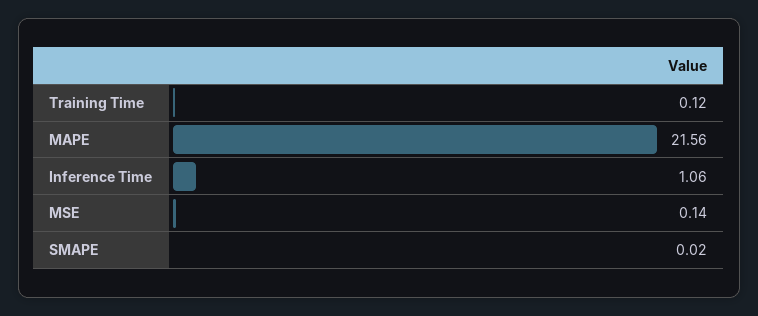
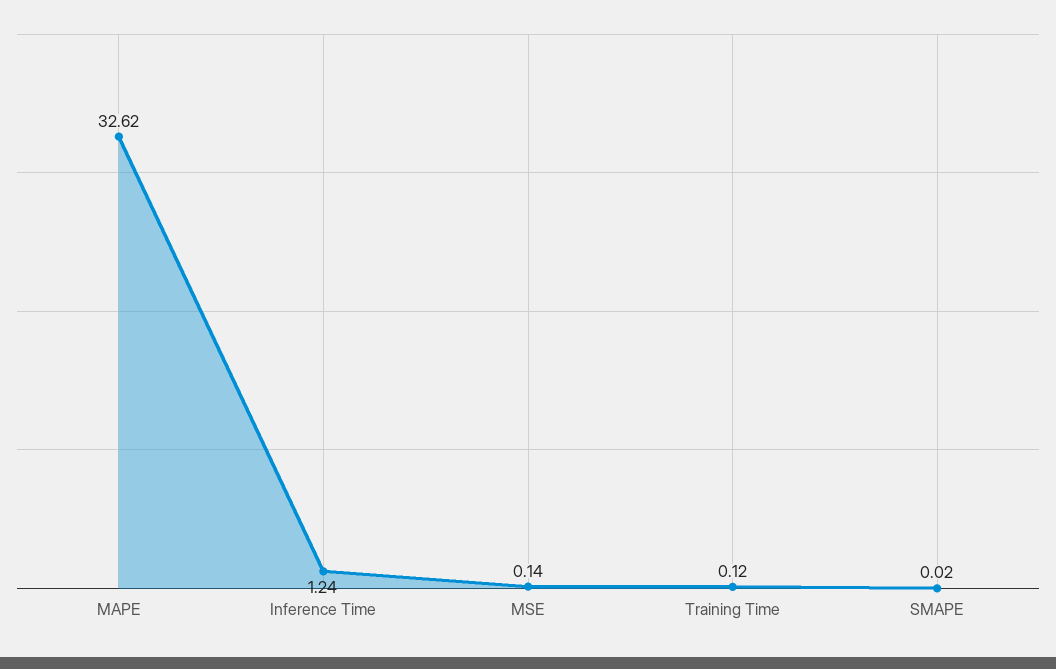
  {
    "Training Time": 0.12,
-   "MAPE": 21.56,
+   "MAPE": 32.62,
-   "Inference Time": 1.06,
+   "Inference Time": 1.24,
    "MSE": 0.14,
    "SMAPE": 0.02
  }

